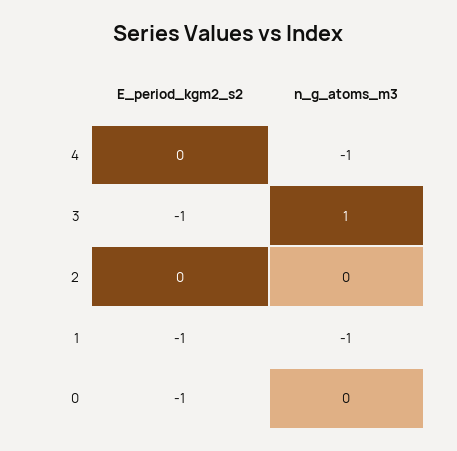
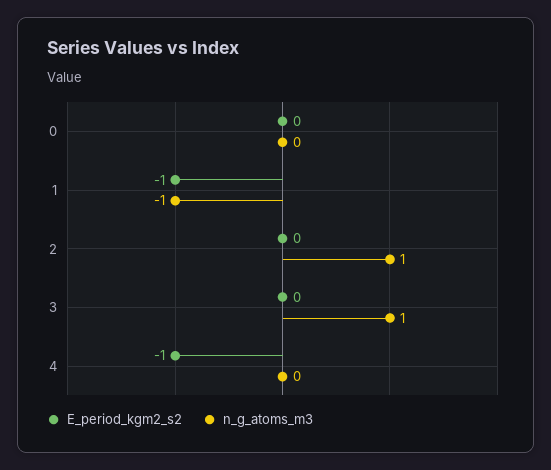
  {
    "E_period_kgm2_s2": {
-     "4": 0,
+     "4": -1,
-     "3": -1,
+     "3": 0,
      "2": 0,
      "1": -1,
-     "0": -1
+     "0": 0
    },
    "n_g_atoms_m3": {
-     "4": -1,
+     "4": 0,
      "3": 1,
-     "2": 0,
+     "2": 1,
      "1": -1,
      "0": 0
    }
  }

